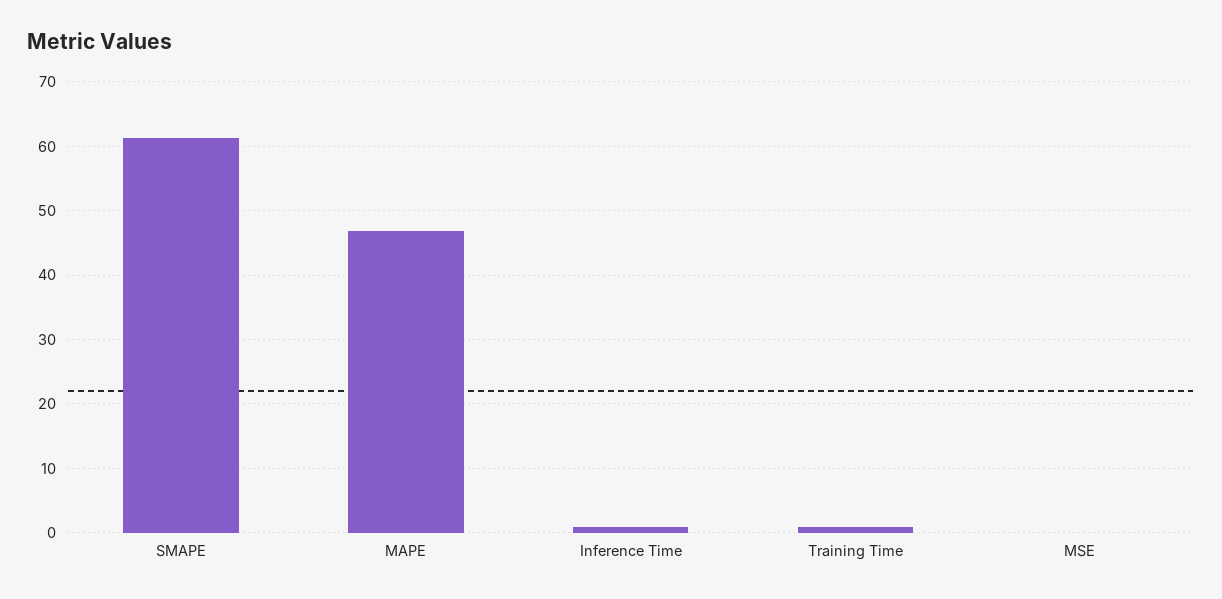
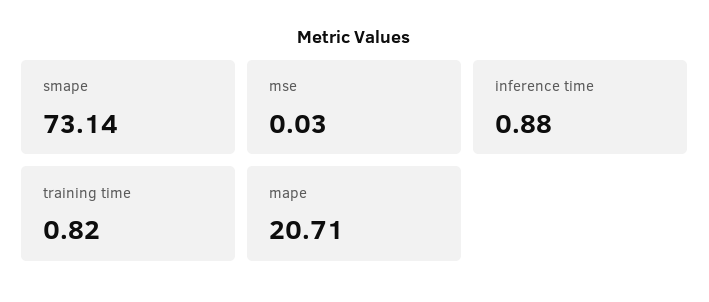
  {
-   "SMAPE": 61,
+   "SMAPE": 73.14,
-   "MAPE": 47,
+   "MAPE": 20.71,
    "Inference Time": 0.88,
    "Training Time": 0.82,
    "MSE": 0.03
  }

